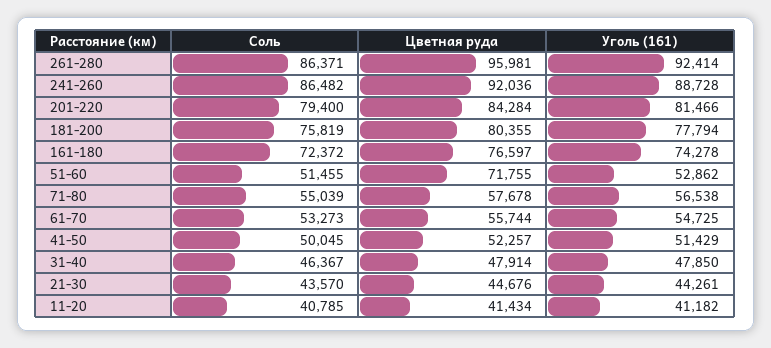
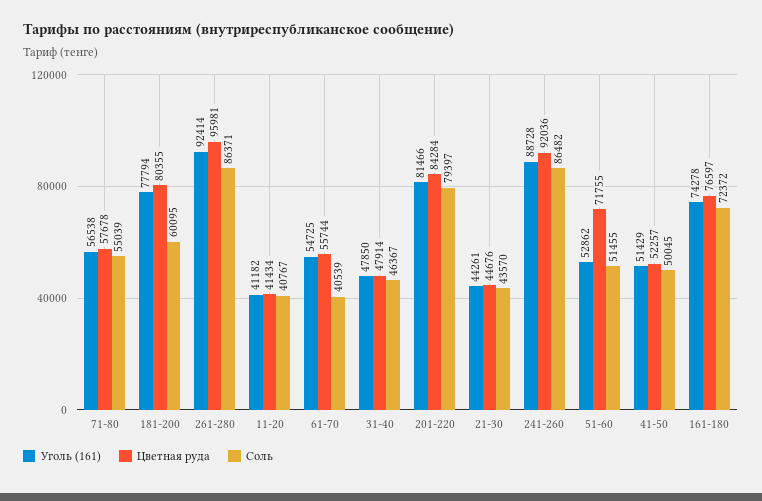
  {
    "Соль": {
      "261-280": 86371,
      "241-260": 86482,
-     "201-220": 79400,
+     "201-220": 79397,
-     "181-200": 75819,
+     "181-200": 60095,
      "161-180": 72372,
      "51-60": 51455,
      "71-80": 55039,
-     "61-70": 53273,
+     "61-70": 40539,
      "41-50": 50045,
      "31-40": 46367,
      "21-30": 43570,
-     "11-20": 40785
+     "11-20": 40767
    },
    "Цветная руда": {
      "261-280": 95981,
      "241-260": 92036,
      "201-220": 84284,
      "181-200": 80355,
      "161-180": 76597,
      "51-60": 71755,
      "71-80": 57678,
      "61-70": 55744,
      "41-50": 52257,
      "31-40": 47914,
      "21-30": 44676,
      "11-20": 41434
    },
    "Уголь (161)": {
      "261-280": 92414,
      "241-260": 88728,
      "201-220": 81466,
      "181-200": 77794,
      "161-180": 74278,
      "51-60": 52862,
      "71-80": 56538,
      "61-70": 54725,
      "41-50": 51429,
      "31-40": 47850,
      "21-30": 44261,
      "11-20": 41182
    }
  }

